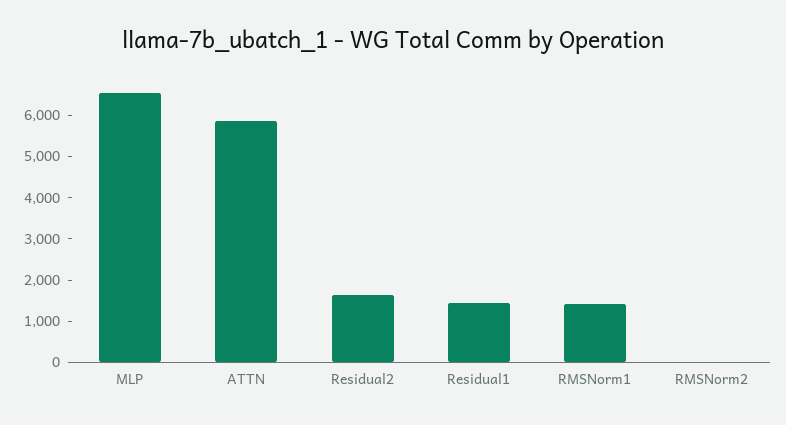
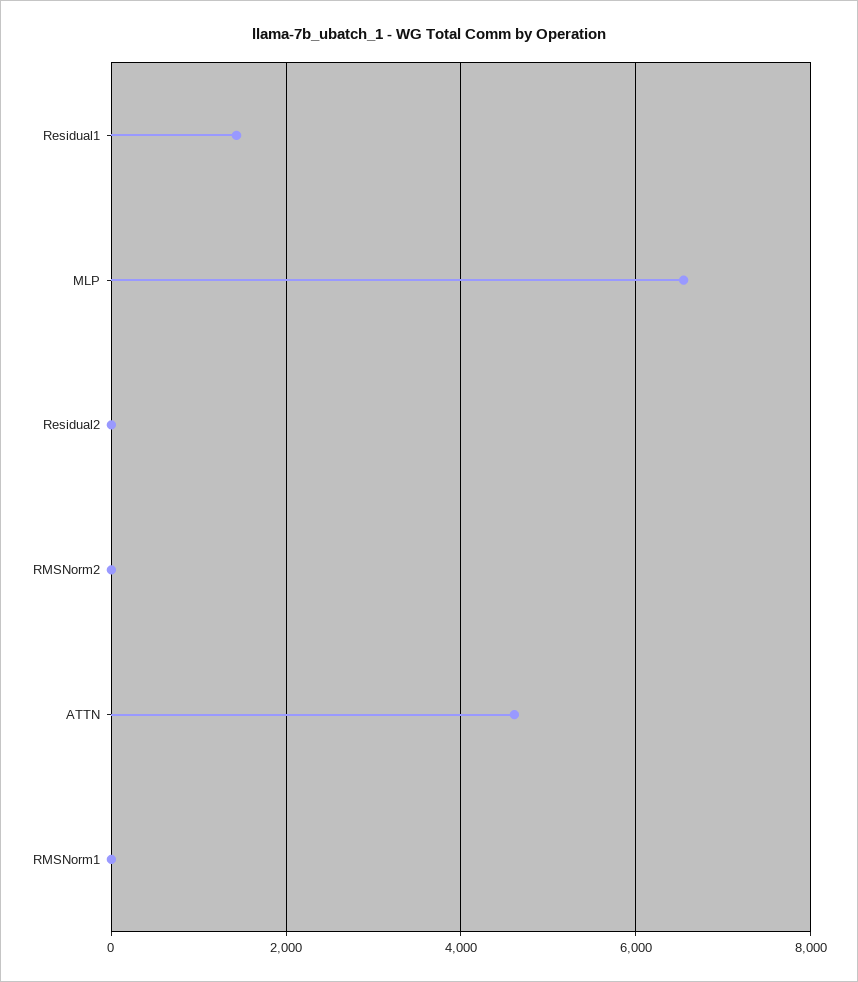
  {
    "MLP": 6600,
-   "ATTN": 5800,
+   "ATTN": 4600,
-   "Residual2": 1600,
+   "Residual2": 0,
    "Residual1": 1400,
-   "RMSNorm1": 1400,
+   "RMSNorm1": 0,
    "RMSNorm2": 0
  }

